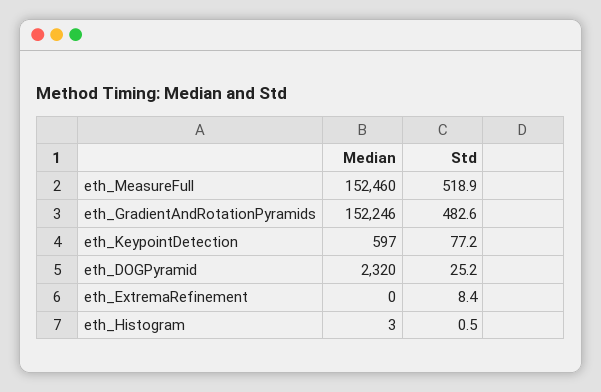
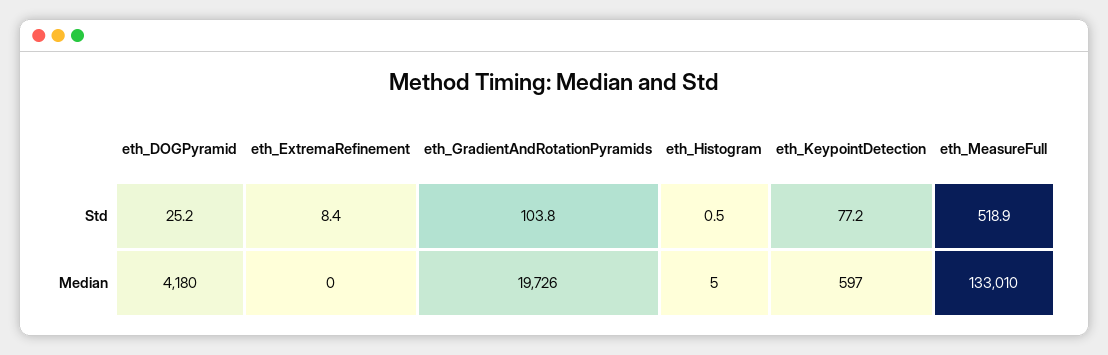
  {
    "Median": {
-     "eth_MeasureFull": 152460,
+     "eth_MeasureFull": 133010,
-     "eth_GradientAndRotationPyramids": 152246,
+     "eth_GradientAndRotationPyramids": 19726,
      "eth_KeypointDetection": 597,
-     "eth_DOGPyramid": 2320,
+     "eth_DOGPyramid": 4180,
      "eth_ExtremaRefinement": 0,
-     "eth_Histogram": 3
+     "eth_Histogram": 5
    },
    "Std": {
      "eth_MeasureFull": 518.9,
-     "eth_GradientAndRotationPyramids": 482.6,
+     "eth_GradientAndRotationPyramids": 103.8,
      "eth_KeypointDetection": 77.2,
      "eth_DOGPyramid": 25.2,
      "eth_ExtremaRefinement": 8.4,
      "eth_Histogram": 0.5
    }
  }

